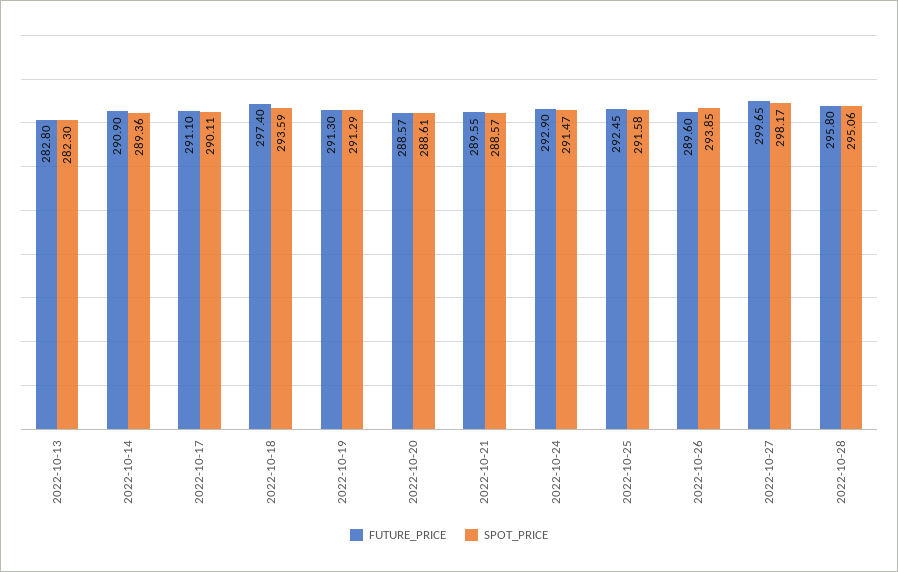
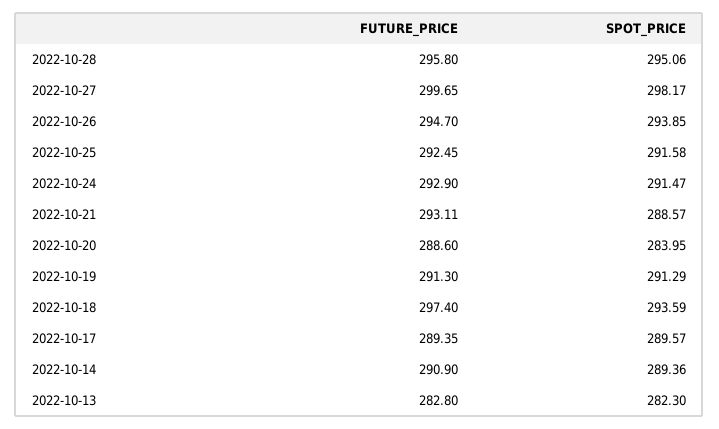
  {
    "FUTURE_PRICE": {
      "2022-10-13": 282.8,
      "2022-10-14": 290.9,
-     "2022-10-17": 291.1,
+     "2022-10-17": 289.35,
      "2022-10-18": 297.4,
      "2022-10-19": 291.3,
-     "2022-10-20": 288.57,
+     "2022-10-20": 288.6,
-     "2022-10-21": 289.55,
+     "2022-10-21": 293.11,
      "2022-10-24": 292.9,
      "2022-10-25": 292.45,
-     "2022-10-26": 289.6,
+     "2022-10-26": 294.7,
      "2022-10-27": 299.65,
      "2022-10-28": 295.8
    },
    "SPOT_PRICE": {
      "2022-10-13": 282.3,
      "2022-10-14": 289.36,
-     "2022-10-17": 290.11,
+     "2022-10-17": 289.57,
      "2022-10-18": 293.59,
      "2022-10-19": 291.29,
-     "2022-10-20": 288.61,
+     "2022-10-20": 283.95,
      "2022-10-21": 288.57,
      "2022-10-24": 291.47,
      "2022-10-25": 291.58,
      "2022-10-26": 293.85,
      "2022-10-27": 298.17,
      "2022-10-28": 295.06
    }
  }

